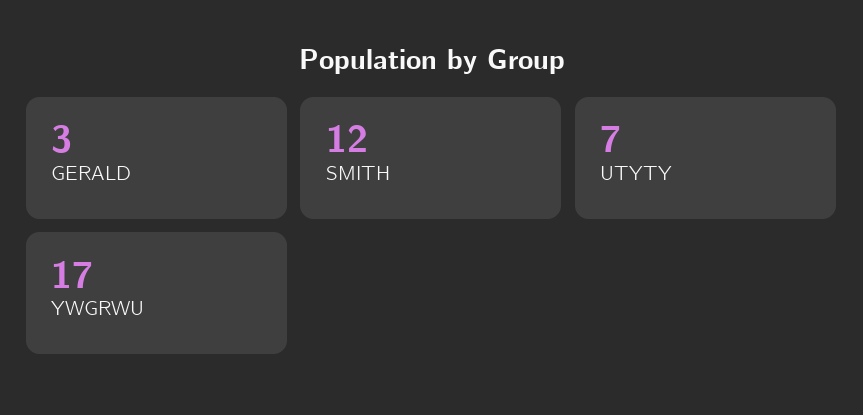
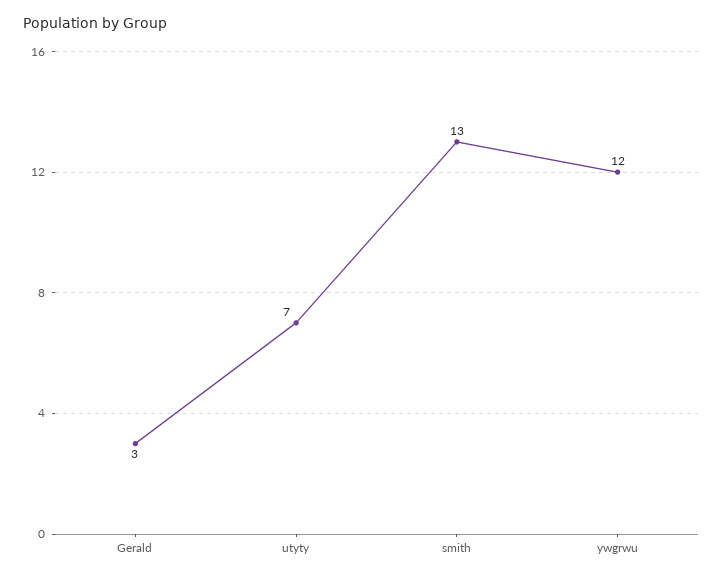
  {
    "GERALD": 3,
-   "SMITH": 12,
+   "SMITH": 13,
    "UTYTY": 7,
-   "YWGRWU": 17
+   "YWGRWU": 12
  }

